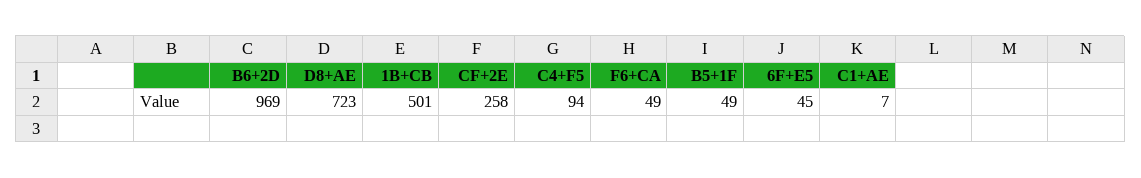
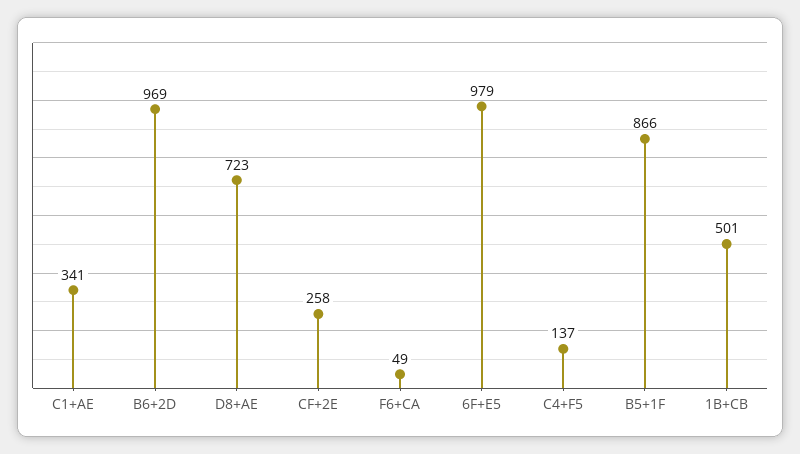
  {
    "B6+2D": 969,
    "D8+AE": 723,
    "1B+CB": 501,
    "CF+2E": 258,
-   "C4+F5": 94,
+   "C4+F5": 137,
    "F6+CA": 49,
-   "B5+1F": 49,
+   "B5+1F": 866,
-   "6F+E5": 45,
+   "6F+E5": 979,
-   "C1+AE": 7
+   "C1+AE": 341
  }

